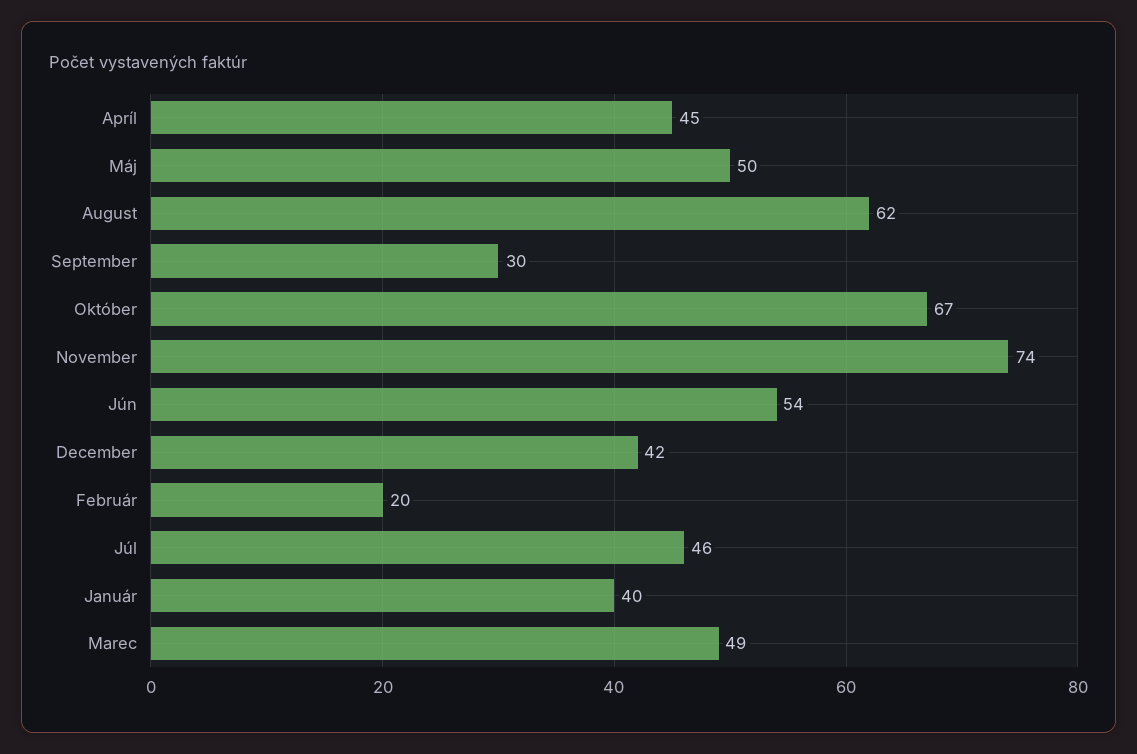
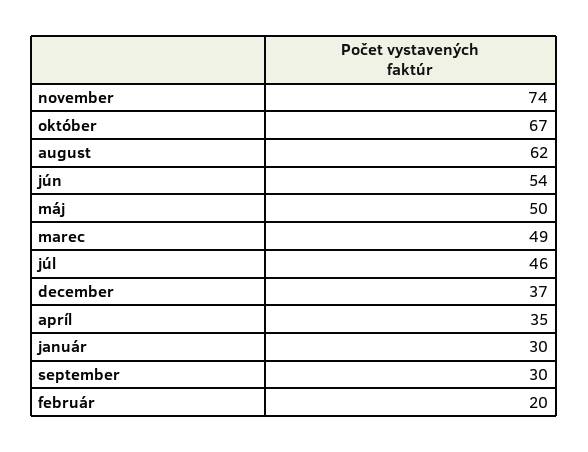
  {
-   "Apríl": 45,
+   "Apríl": 35,
    "Máj": 50,
    "August": 62,
    "September": 30,
    "Október": 67,
    "November": 74,
    "Jún": 54,
-   "December": 42,
+   "December": 37,
    "Február": 20,
    "Júl": 46,
-   "Január": 40,
+   "Január": 30,
    "Marec": 49
  }

